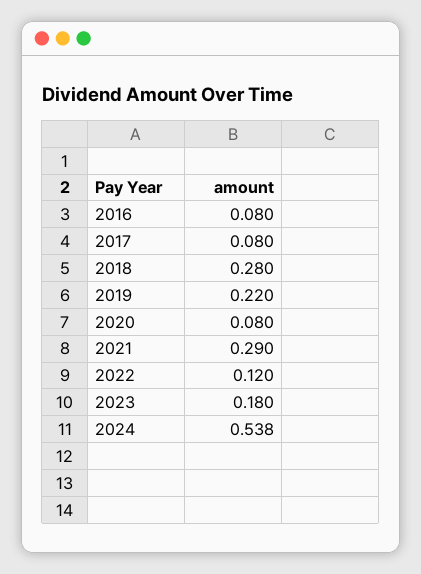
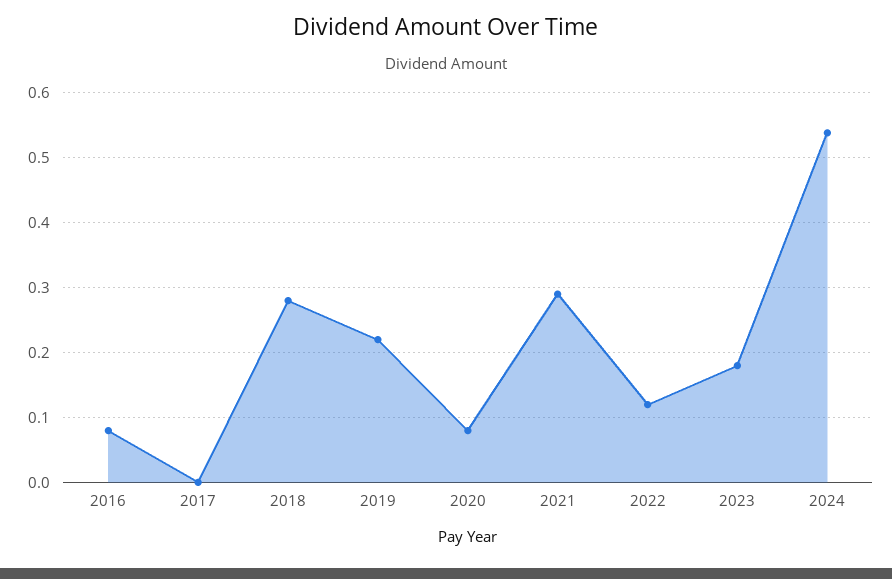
  {
    "2016": 0.08,
-   "2017": 0.08,
+   "2017": 0,
    "2018": 0.28,
    "2019": 0.22,
    "2020": 0.08,
    "2021": 0.29,
    "2022": 0.12,
    "2023": 0.18,
    "2024": 0.538
  }

